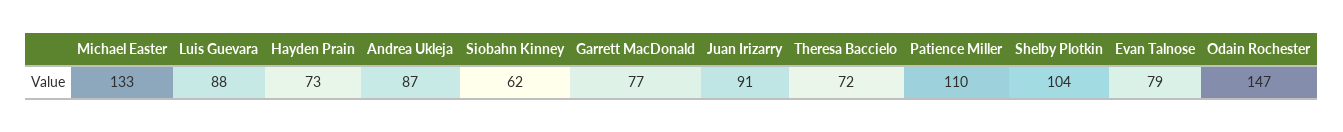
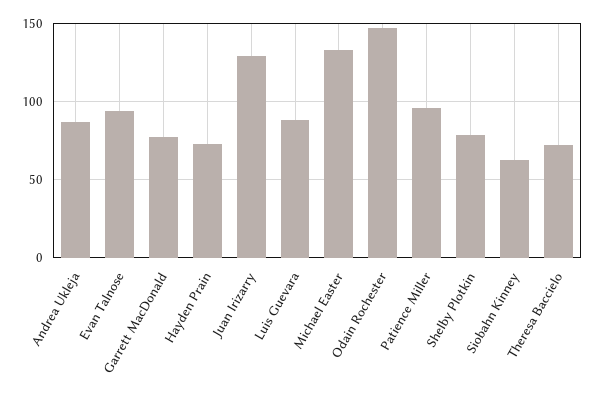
  {
    "Michael Easter": 133,
    "Luis Guevara": 88,
    "Hayden Prain": 73,
    "Andrea Ukleja": 87,
    "Siobahn Kinney": 62,
    "Garrett MacDonald": 77,
-   "Juan Irizarry": 91,
+   "Juan Irizarry": 130,
    "Theresa Baccielo": 72,
-   "Patience Miller": 110,
+   "Patience Miller": 95,
-   "Shelby Plotkin": 104,
+   "Shelby Plotkin": 80,
-   "Evan Talnose": 79,
+   "Evan Talnose": 95,
    "Odain Rochester": 147
  }

